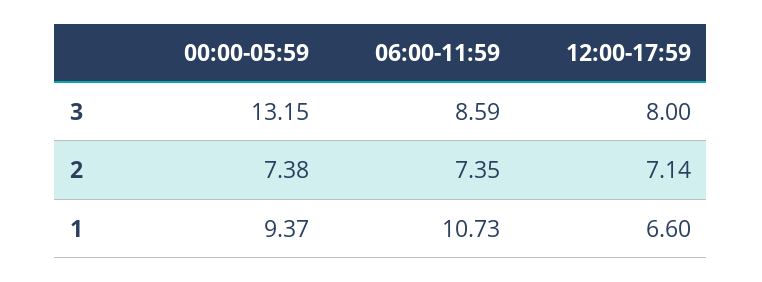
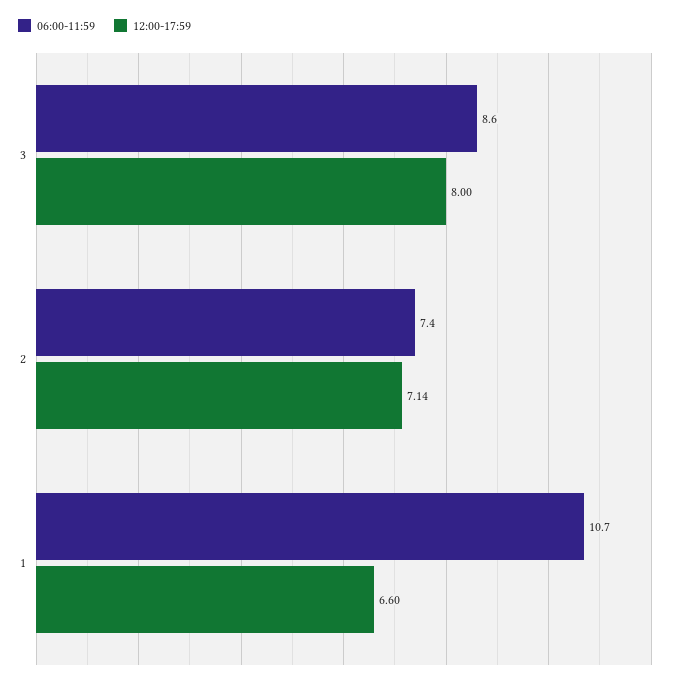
  {
-   "00:00-05:59": {
-     "3": 13.15,
-     "2": 7.38,
-     "1": 9.37
-   },
    "06:00-11:59": {
      "3": 8.59,
      "2": 7.35,
      "1": 10.73
    },
    "12:00-17:59": {
      "3": 8,
      "2": 7.14,
      "1": 6.6
    }
  }

